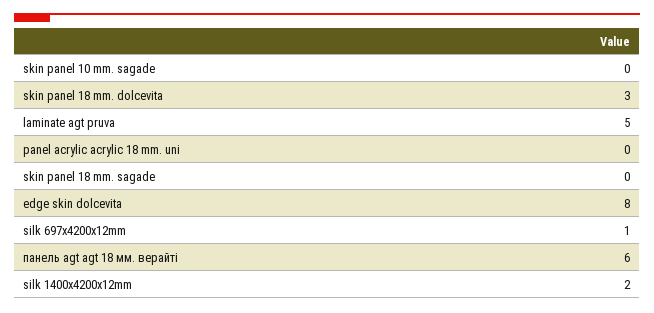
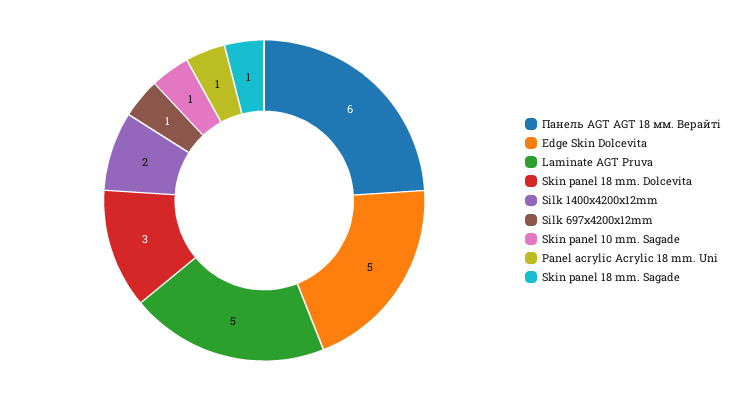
  {
-   "skin panel 10 mm. sagade": 0,
+   "skin panel 10 mm. sagade": 1,
    "skin panel 18 mm. dolcevita": 3,
    "laminate agt pruva": 5,
-   "panel acrylic acrylic 18 mm. uni": 0,
+   "panel acrylic acrylic 18 mm. uni": 1,
-   "skin panel 18 mm. sagade": 0,
+   "skin panel 18 mm. sagade": 1,
-   "edge skin dolcevita": 8,
+   "edge skin dolcevita": 5,
    "silk 697x4200x12mm": 1,
    "панель agt agt 18 мм. верайті": 6,
    "silk 1400x4200x12mm": 2
  }

